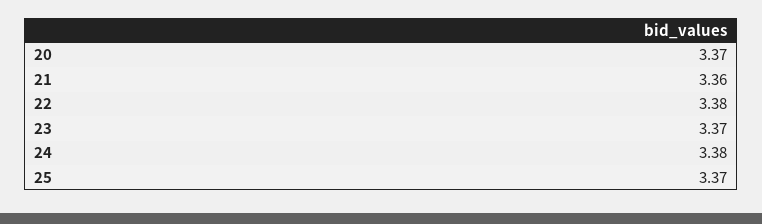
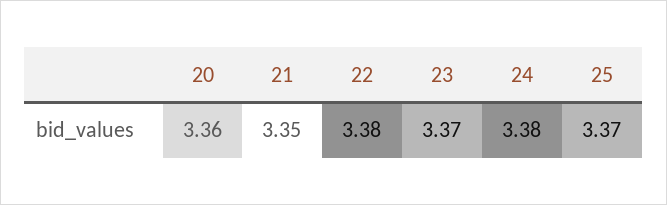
  {
-   "20": 3.37,
+   "20": 3.36,
-   "21": 3.36,
+   "21": 3.35,
    "22": 3.38,
    "23": 3.37,
    "24": 3.38,
    "25": 3.37
  }

